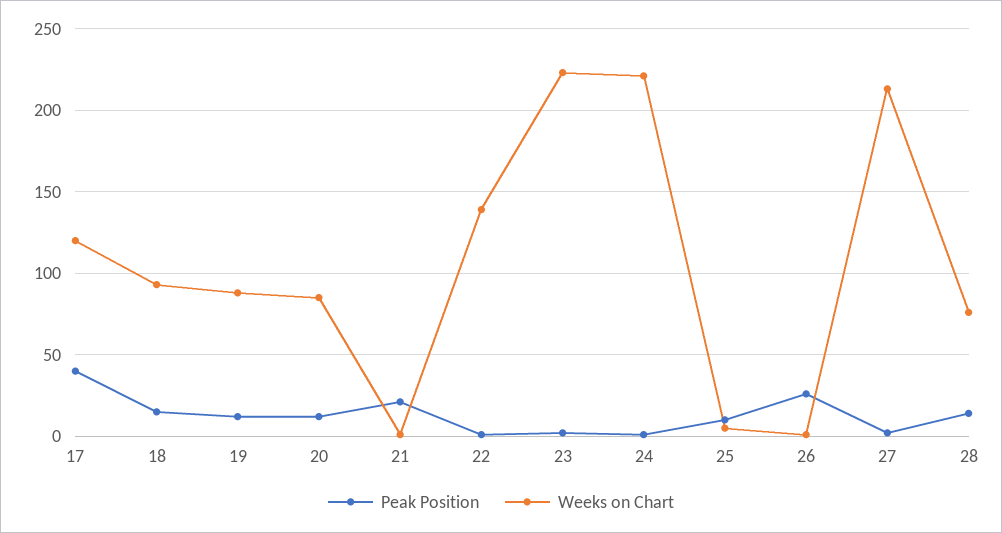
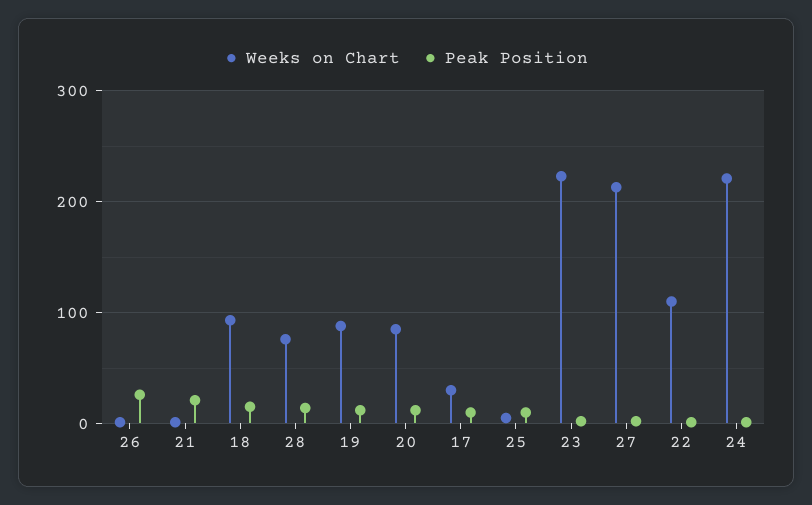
  {
    "Peak Position": {
-     "17": 40,
+     "17": 10,
      "18": 15,
      "19": 10,
      "20": 10,
      "21": 20,
      "22": 0,
      "23": 0,
      "24": 0,
      "25": 10,
      "26": 25,
      "27": 0,
      "28": 15
    },
    "Weeks on Chart": {
-     "17": 120,
+     "17": 30,
      "18": 95,
      "19": 90,
      "20": 85,
      "21": 0,
-     "22": 140,
+     "22": 110,
      "23": 225,
      "24": 220,
      "25": 5,
      "26": 0,
      "27": 215,
      "28": 75
    }
  }

